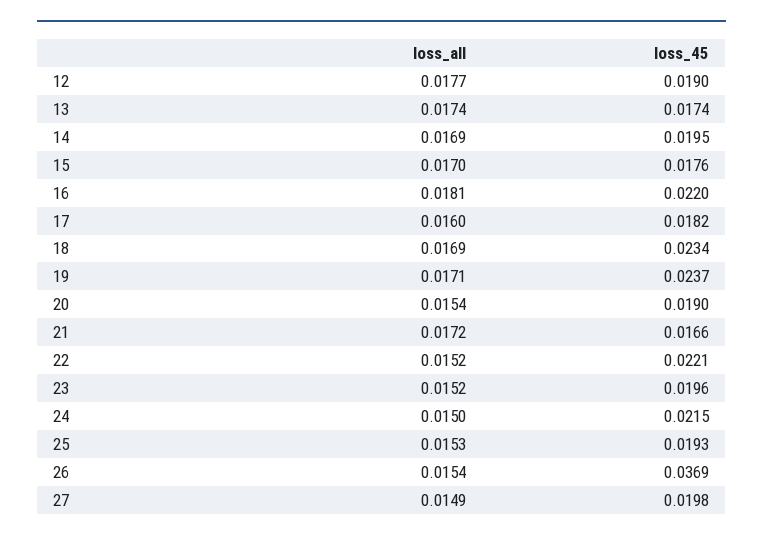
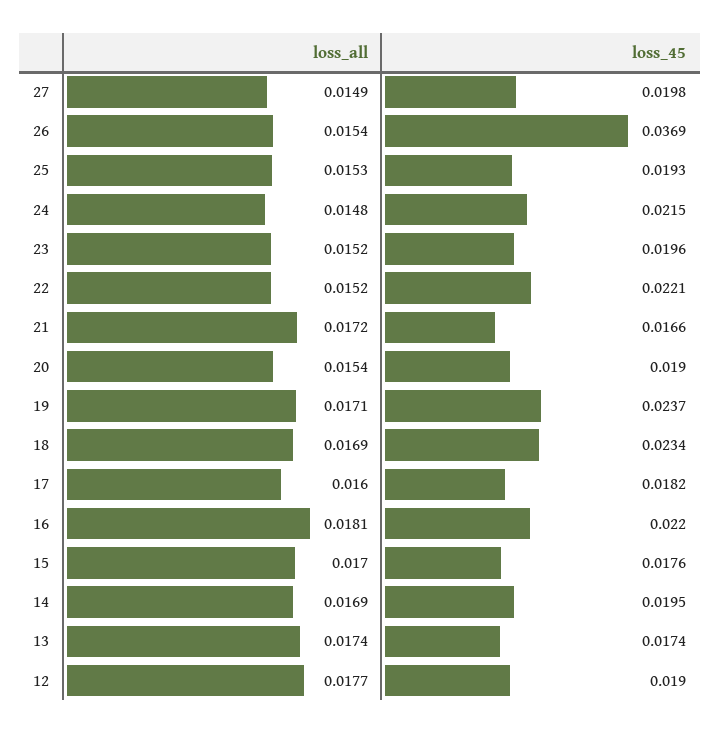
  {
    "loss_all": {
      "12": 0.0177,
      "13": 0.0174,
      "14": 0.0169,
      "15": 0.017,
      "16": 0.0181,
      "17": 0.016,
      "18": 0.0169,
      "19": 0.0171,
      "20": 0.0154,
      "21": 0.0172,
      "22": 0.0152,
      "23": 0.0152,
-     "24": 0.015,
+     "24": 0.0148,
      "25": 0.0153,
      "26": 0.0154,
      "27": 0.0149
    },
    "loss_45": {
      "12": 0.019,
      "13": 0.0174,
      "14": 0.0195,
      "15": 0.0176,
      "16": 0.022,
      "17": 0.0182,
      "18": 0.0234,
      "19": 0.0237,
      "20": 0.019,
      "21": 0.0166,
      "22": 0.0221,
      "23": 0.0196,
      "24": 0.0215,
      "25": 0.0193,
      "26": 0.0369,
      "27": 0.0198
    }
  }

